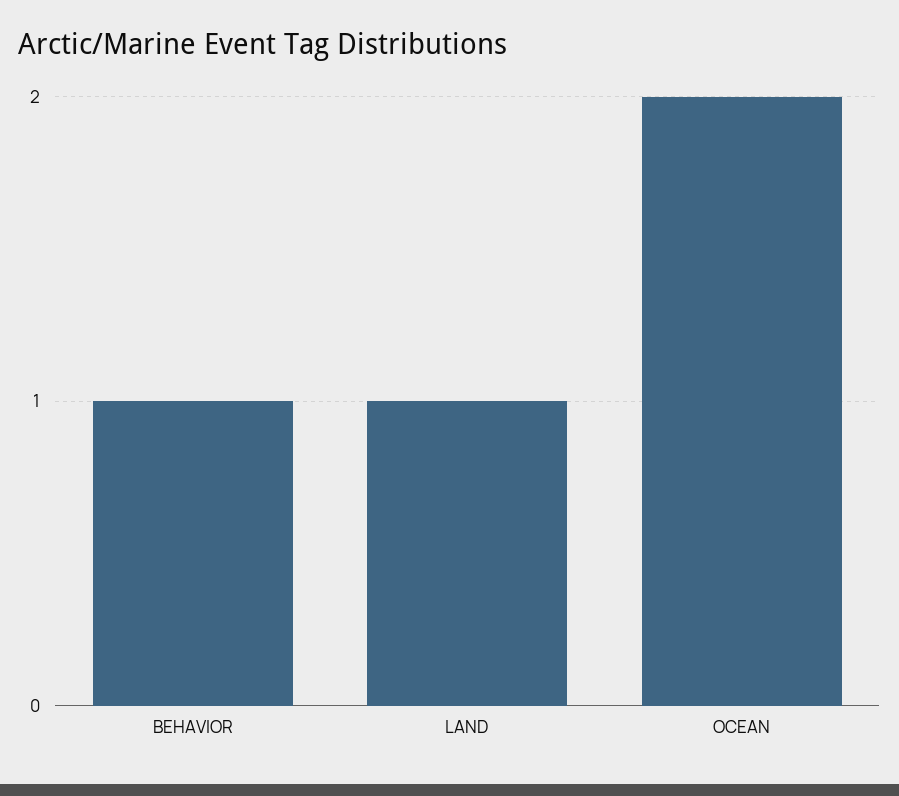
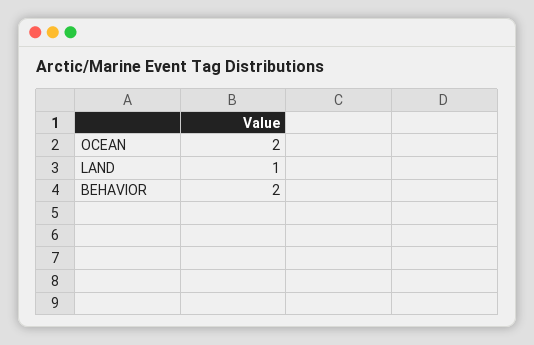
  {
-   "BEHAVIOR": 1,
+   "BEHAVIOR": 2,
    "LAND": 1,
    "OCEAN": 2
  }

